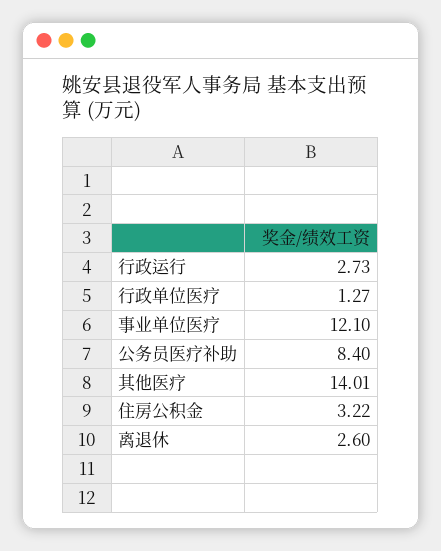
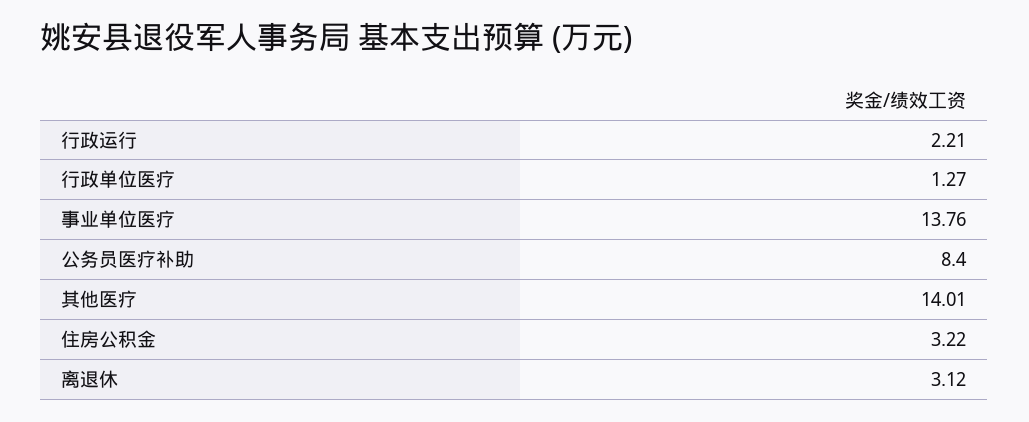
  {
-   "行政运行": 2.73,
+   "行政运行": 2.21,
    "行政单位医疗": 1.27,
-   "事业单位医疗": 12.1,
+   "事业单位医疗": 13.76,
    "公务员医疗补助": 8.4,
    "其他医疗": 14.01,
    "住房公积金": 3.22,
-   "离退休": 2.6
+   "离退休": 3.12
  }

